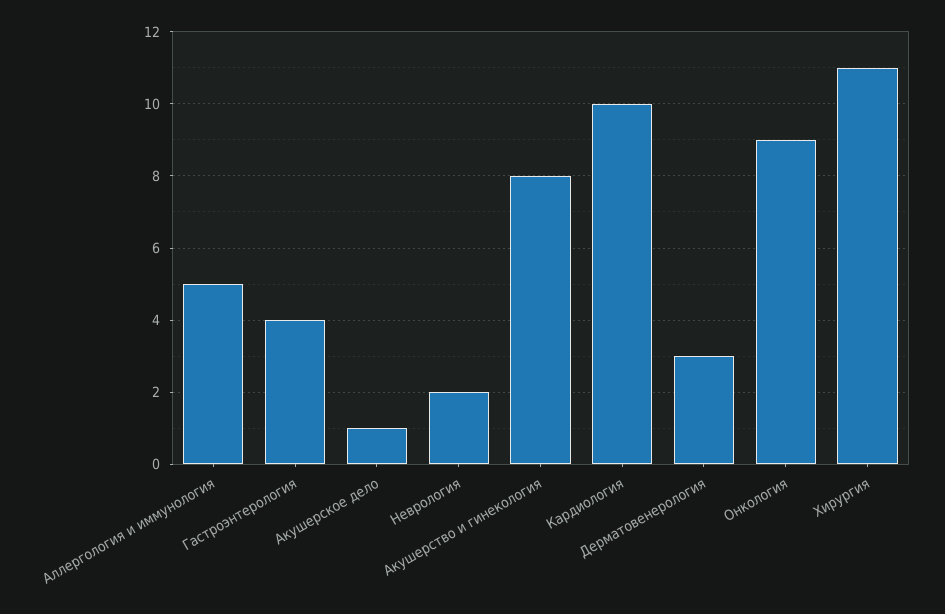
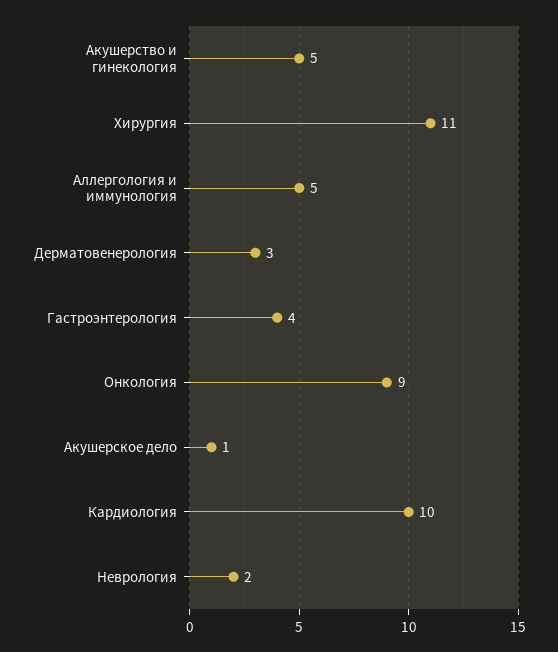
  {
    "Аллергология и иммунология": 5,
    "Гастроэнтерология": 4,
    "Акушерское дело": 1,
    "Неврология": 2,
-   "Акушерство и гинекология": 8,
+   "Акушерство и гинекология": 5,
    "Кардиология": 10,
    "Дерматовенерология": 3,
    "Онкология": 9,
    "Хирургия": 11
  }

